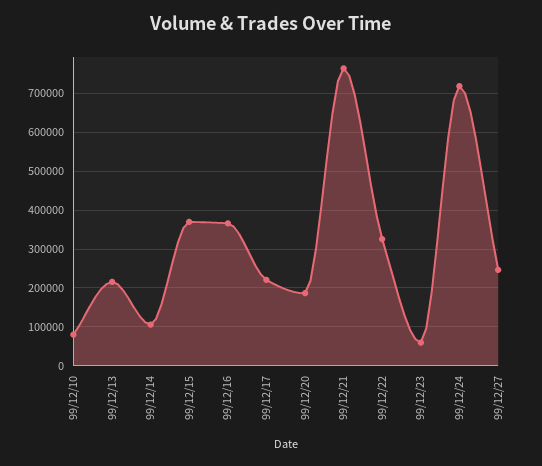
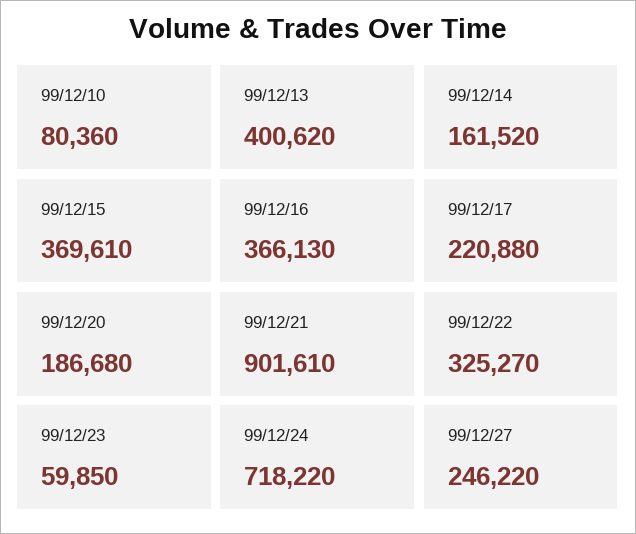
  {
    "99/12/10": 80360,
-   "99/12/13": 220000,
+   "99/12/13": 400620,
-   "99/12/14": 100000,
+   "99/12/14": 161520,
    "99/12/15": 369610,
    "99/12/16": 366130,
    "99/12/17": 220880,
    "99/12/20": 186680,
-   "99/12/21": 760000,
+   "99/12/21": 901610,
    "99/12/22": 325270,
    "99/12/23": 59850,
    "99/12/24": 718220,
    "99/12/27": 246220
  }

